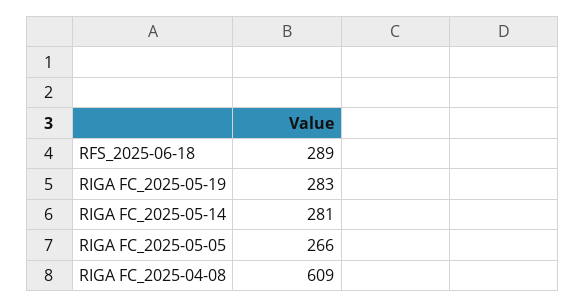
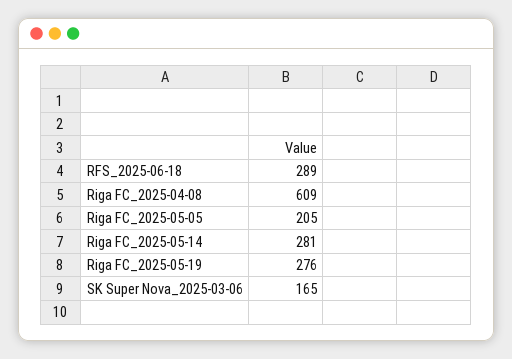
  {
    "RFS_2025-06-18": 289,
-   "RIGA FC_2025-05-19": 283,
+   "RIGA FC_2025-05-19": 276,
    "RIGA FC_2025-05-14": 281,
-   "RIGA FC_2025-05-05": 266,
+   "RIGA FC_2025-05-05": 205,
-   "RIGA FC_2025-04-08": 609
+   "RIGA FC_2025-04-08": 609,
+   "SK Super Nova_2025-03-06": 165
  }

